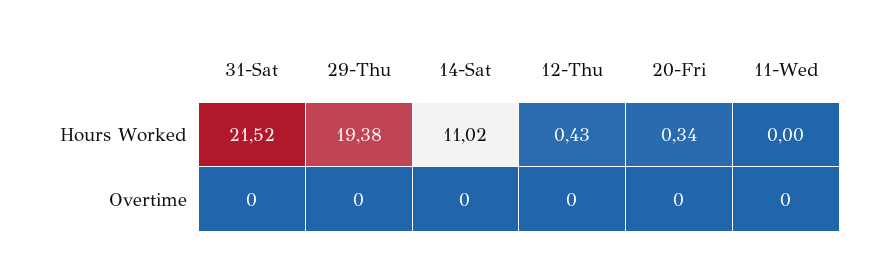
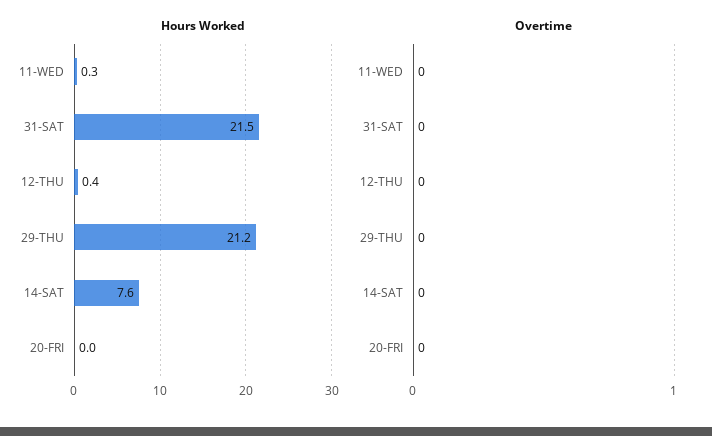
  {
    "Hours Worked": {
      "31-Sat": 21.52,
-     "29-Thu": 19.38,
+     "29-Thu": 21.2,
-     "14-Sat": 11.02,
+     "14-Sat": 7.6,
      "12-Thu": 0.43,
-     "20-Fri": 0.34,
+     "20-Fri": 0,
-     "11-Wed": 0
+     "11-Wed": 0.3
    },
    "Overtime": {
      "31-Sat": 0,
      "29-Thu": 0,
      "14-Sat": 0,
      "12-Thu": 0,
      "20-Fri": 0,
      "11-Wed": 0
    }
  }

